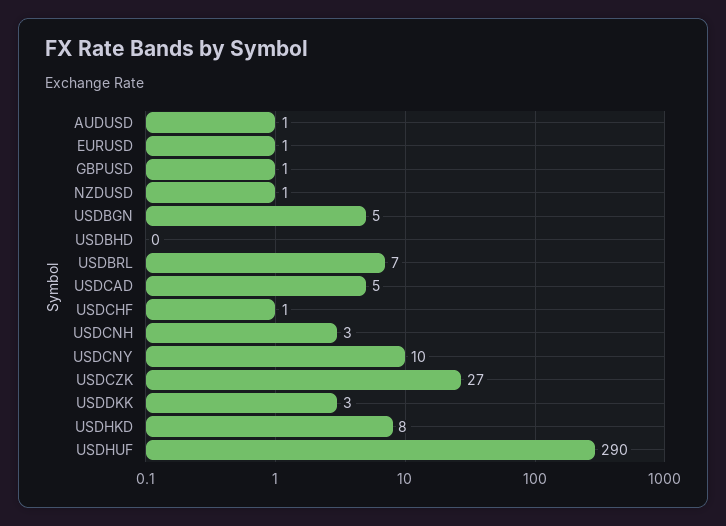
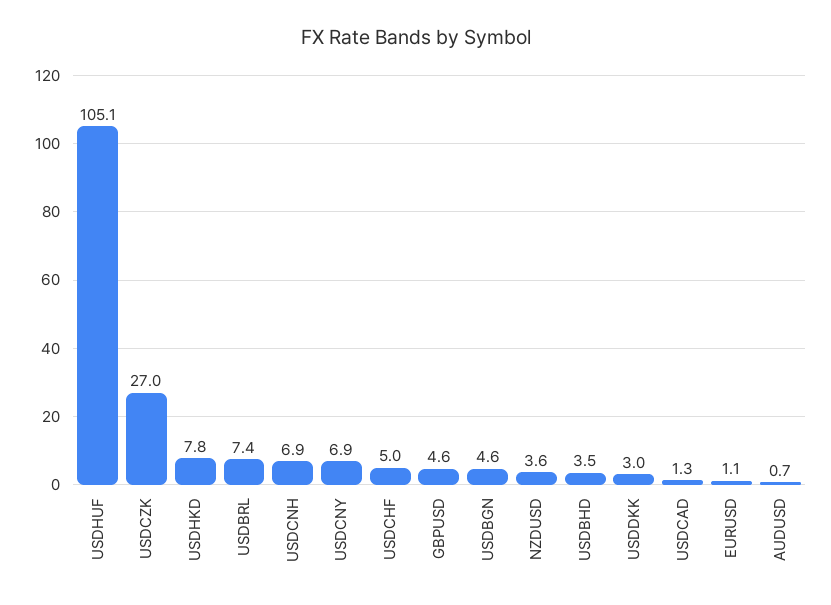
  {
    "AUDUSD": 0.7,
    "EURUSD": 1.1,
-   "GBPUSD": 1,
+   "GBPUSD": 4.6,
-   "NZDUSD": 1,
+   "NZDUSD": 3.6,
    "USDBGN": 4.6,
-   "USDBHD": 0,
+   "USDBHD": 3.5,
    "USDBRL": 7.4,
-   "USDCAD": 5,
+   "USDCAD": 1.3,
-   "USDCHF": 1,
+   "USDCHF": 5,
-   "USDCNH": 3,
+   "USDCNH": 6.9,
-   "USDCNY": 10,
+   "USDCNY": 6.9,
    "USDCZK": 27,
    "USDDKK": 3,
    "USDHKD": 7.8,
-   "USDHUF": 290
+   "USDHUF": 105.1
  }

